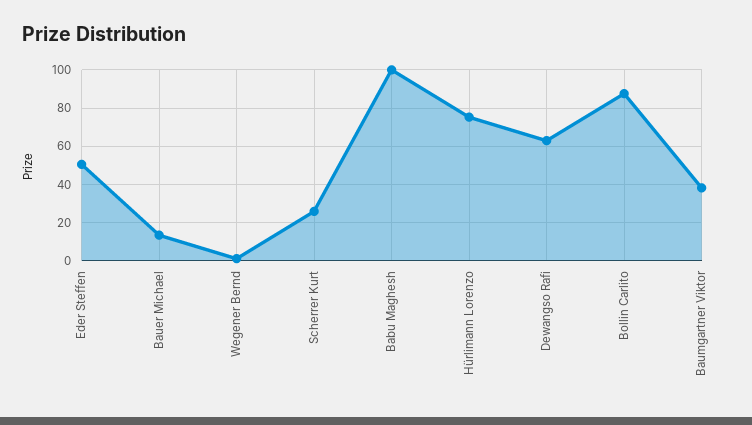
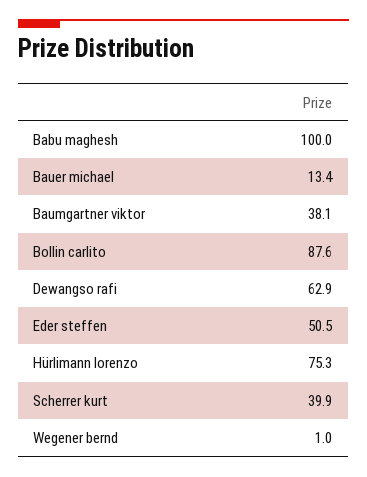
  {
    "Eder Steffen": 50.5,
    "Bauer Michael": 13.4,
    "Wegener Bernd": 1,
-   "Scherrer Kurt": 25,
+   "Scherrer Kurt": 39.9,
    "Babu Maghesh": 100,
    "Hürlimann Lorenzo": 75.3,
    "Dewangso Rafi": 62.9,
    "Bollin Carlito": 87.6,
    "Baumgartner Viktor": 38.1
  }

